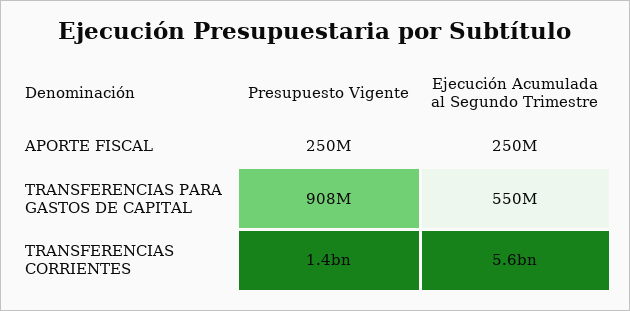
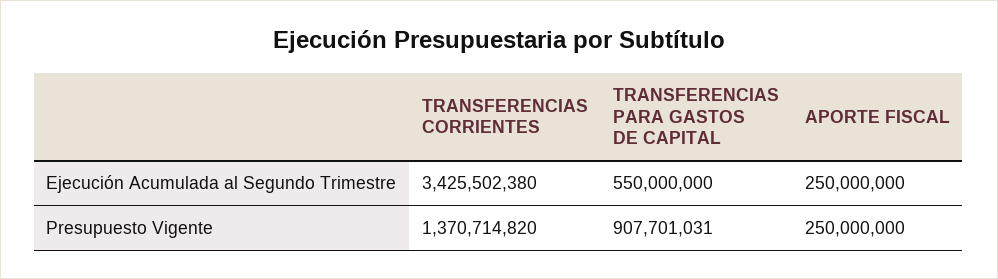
  {
    "Presupuesto Vigente": {
      "APORTE FISCAL": 250000000,
      "TRANSFERENCIAS PARA GASTOS DE CAPITAL": 907701031,
      "TRANSFERENCIAS CORRIENTES": 1370714820
    },
    "Ejecución Acumulada al Segundo Trimestre": {
      "APORTE FISCAL": 250000000,
      "TRANSFERENCIAS PARA GASTOS DE CAPITAL": 550000000,
-     "TRANSFERENCIAS CORRIENTES": 5600000000
+     "TRANSFERENCIAS CORRIENTES": 3425502380
    }
  }

